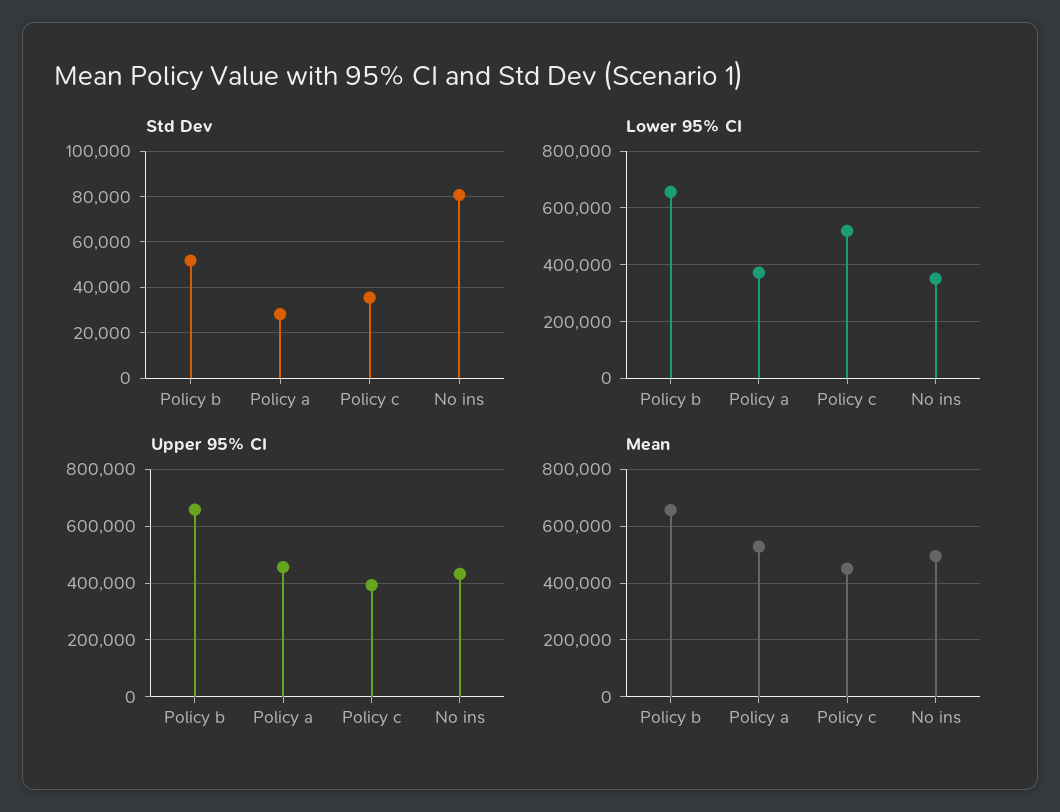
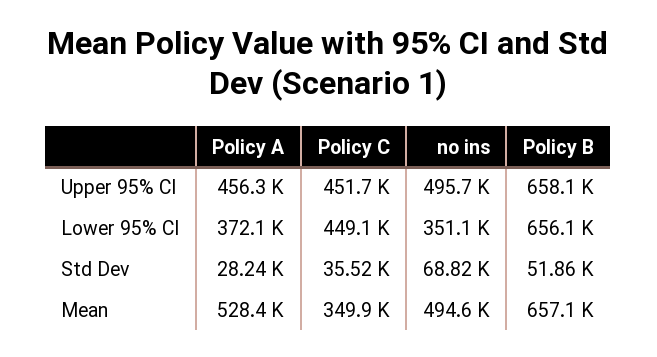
  {
    "Std Dev": {
      "Policy b": 51860,
      "Policy a": 28240,
      "Policy c": 35520,
-     "No ins": 80000
+     "No ins": 68820
    },
    "Lower 95% CI": {
      "Policy b": 656100,
      "Policy a": 372100,
-     "Policy c": 525000,
+     "Policy c": 449100,
      "No ins": 351100
    },
    "Upper 95% CI": {
      "Policy b": 658100,
      "Policy a": 456300,
-     "Policy c": 400000,
+     "Policy c": 451700,
-     "No ins": 425000
+     "No ins": 495700
    },
    "Mean": {
      "Policy b": 657100,
      "Policy a": 528400,
-     "Policy c": 450000,
+     "Policy c": 349900,
      "No ins": 494600
    }
  }

